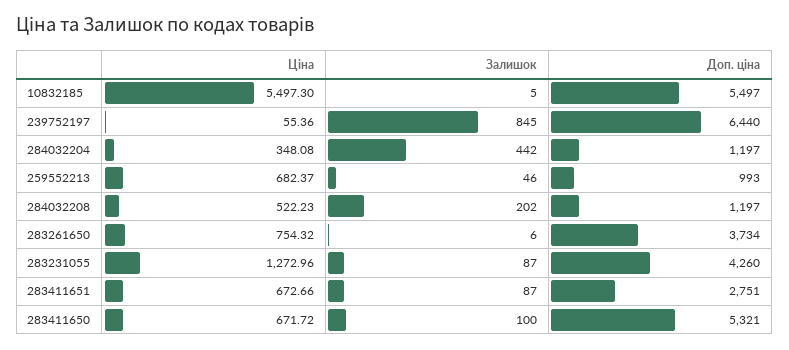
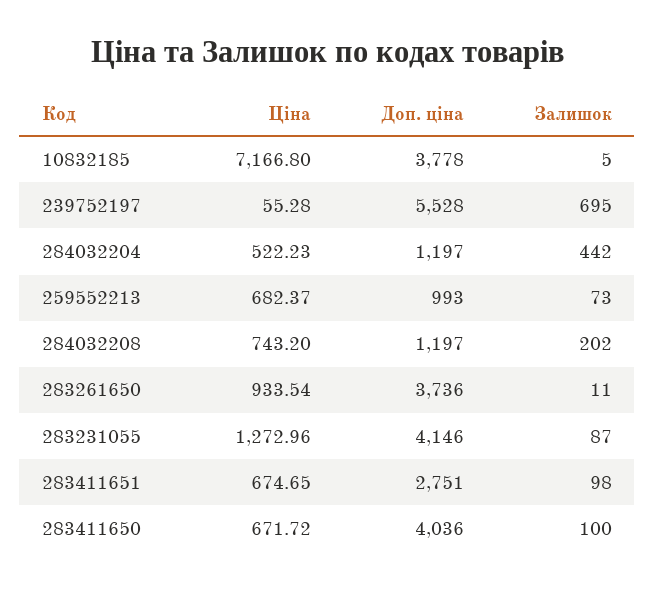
  {
    "Ціна": {
-     "10832185": 5497.3,
+     "10832185": 7166.8,
-     "239752197": 55.36,
+     "239752197": 55.28,
-     "284032204": 348.08,
+     "284032204": 522.23,
      "259552213": 682.37,
-     "284032208": 522.23,
+     "284032208": 743.2,
-     "283261650": 754.32,
+     "283261650": 933.54,
      "283231055": 1272.96,
-     "283411651": 672.66,
+     "283411651": 674.65,
      "283411650": 671.72
    },
    "Залишок": {
      "10832185": 5,
-     "239752197": 845,
+     "239752197": 695,
      "284032204": 442,
-     "259552213": 46,
+     "259552213": 73,
      "284032208": 202,
-     "283261650": 6,
+     "283261650": 11,
      "283231055": 87,
-     "283411651": 87,
+     "283411651": 98,
      "283411650": 100
    },
    "Доп. ціна": {
-     "10832185": 5497,
+     "10832185": 3778,
-     "239752197": 6440,
+     "239752197": 5528,
      "284032204": 1197,
      "259552213": 993,
      "284032208": 1197,
-     "283261650": 3734,
+     "283261650": 3736,
-     "283231055": 4260,
+     "283231055": 4146,
      "283411651": 2751,
-     "283411650": 5321
+     "283411650": 4036
    }
  }

